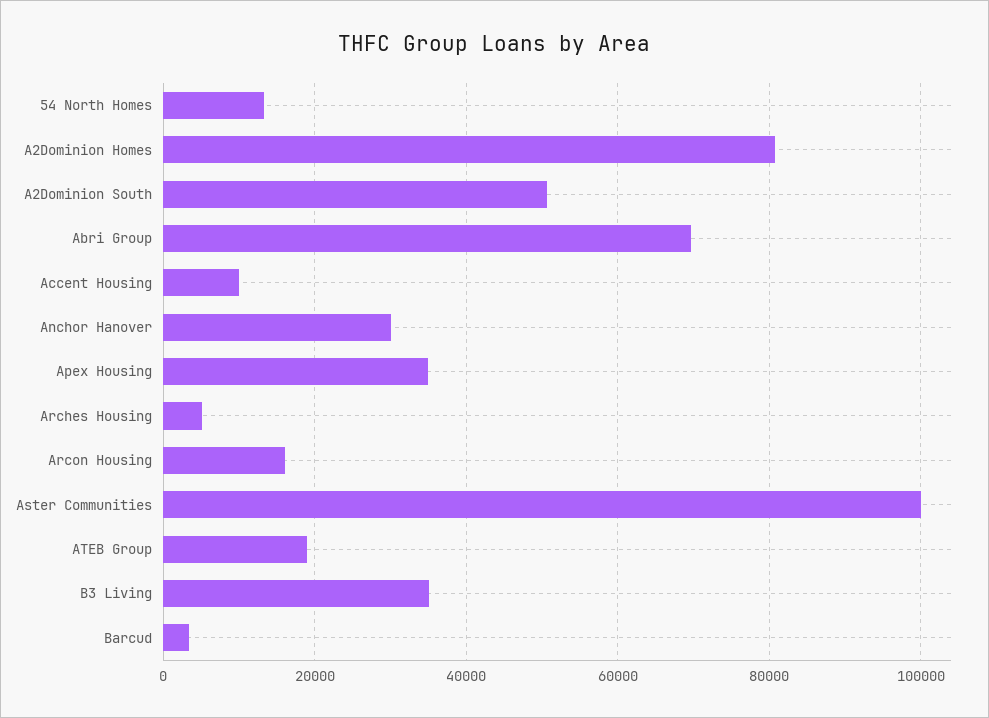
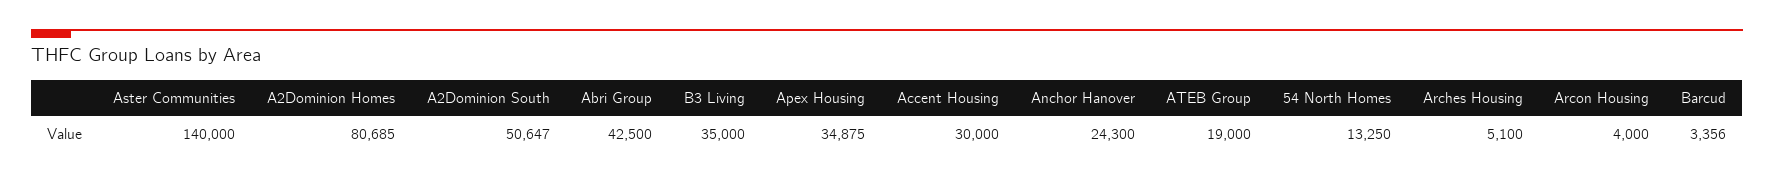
  {
    "54 North Homes": 13250,
    "A2Dominion Homes": 80685,
    "A2Dominion South": 50647,
-   "Abri Group": 70000,
+   "Abri Group": 42500,
-   "Accent Housing": 10000,
+   "Accent Housing": 30000,
-   "Anchor Hanover": 30000,
+   "Anchor Hanover": 24300,
    "Apex Housing": 34875,
    "Arches Housing": 5100,
-   "Arcon Housing": 16000,
+   "Arcon Housing": 4000,
-   "Aster Communities": 100000,
+   "Aster Communities": 140000,
    "ATEB Group": 19000,
    "B3 Living": 35000,
    "Barcud": 3356
  }

